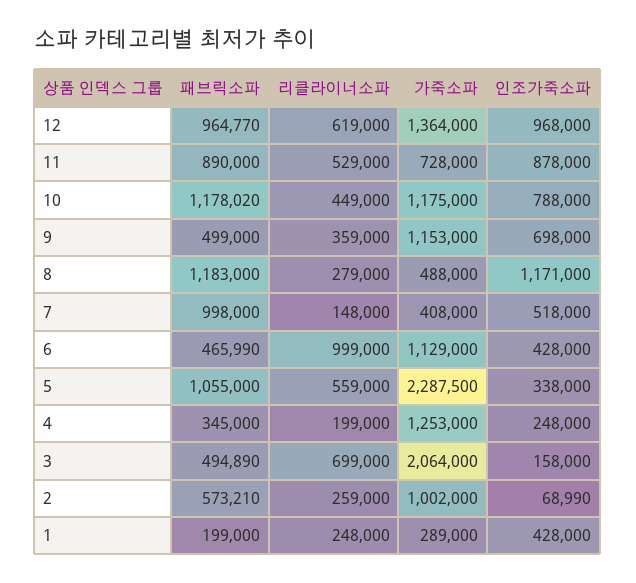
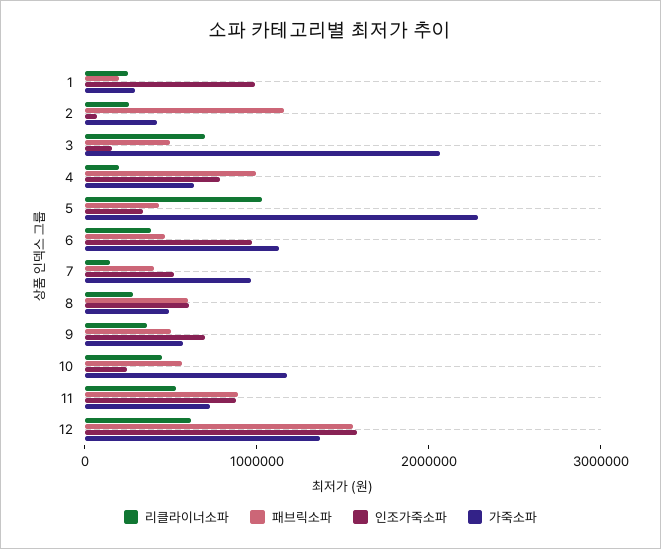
  {
    "패브릭소파": {
-     "12": 964770,
+     "12": 1600000,
      "11": 890000,
-     "10": 1178020,
+     "10": 600000,
      "9": 499000,
-     "8": 1183000,
+     "8": 600000,
-     "7": 998000,
+     "7": 400000,
      "6": 465990,
-     "5": 1055000,
+     "5": 400000,
-     "4": 345000,
+     "4": 1000000,
      "3": 494890,
-     "2": 573210,
+     "2": 1200000,
      "1": 199000
    },
    "리클라이너소파": {
      "12": 619000,
      "11": 529000,
      "10": 449000,
      "9": 359000,
      "8": 279000,
      "7": 148000,
-     "6": 999000,
+     "6": 400000,
-     "5": 559000,
+     "5": 1000000,
      "4": 199000,
      "3": 699000,
      "2": 259000,
      "1": 248000
    },
    "가죽소파": {
      "12": 1364000,
      "11": 728000,
      "10": 1175000,
-     "9": 1153000,
+     "9": 600000,
      "8": 488000,
-     "7": 408000,
+     "7": 1000000,
      "6": 1129000,
      "5": 2287500,
-     "4": 1253000,
+     "4": 600000,
      "3": 2064000,
-     "2": 1002000,
+     "2": 400000,
      "1": 289000
    },
    "인조가죽소파": {
-     "12": 968000,
+     "12": 1600000,
      "11": 878000,
-     "10": 788000,
+     "10": 200000,
      "9": 698000,
-     "8": 1171000,
+     "8": 600000,
      "7": 518000,
-     "6": 428000,
+     "6": 1000000,
      "5": 338000,
-     "4": 248000,
+     "4": 800000,
      "3": 158000,
      "2": 68990,
-     "1": 428000
+     "1": 1000000
    }
  }

